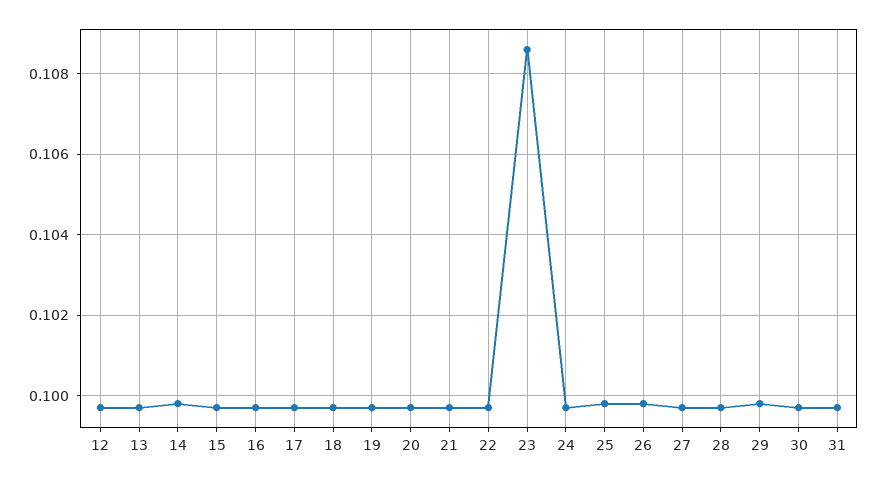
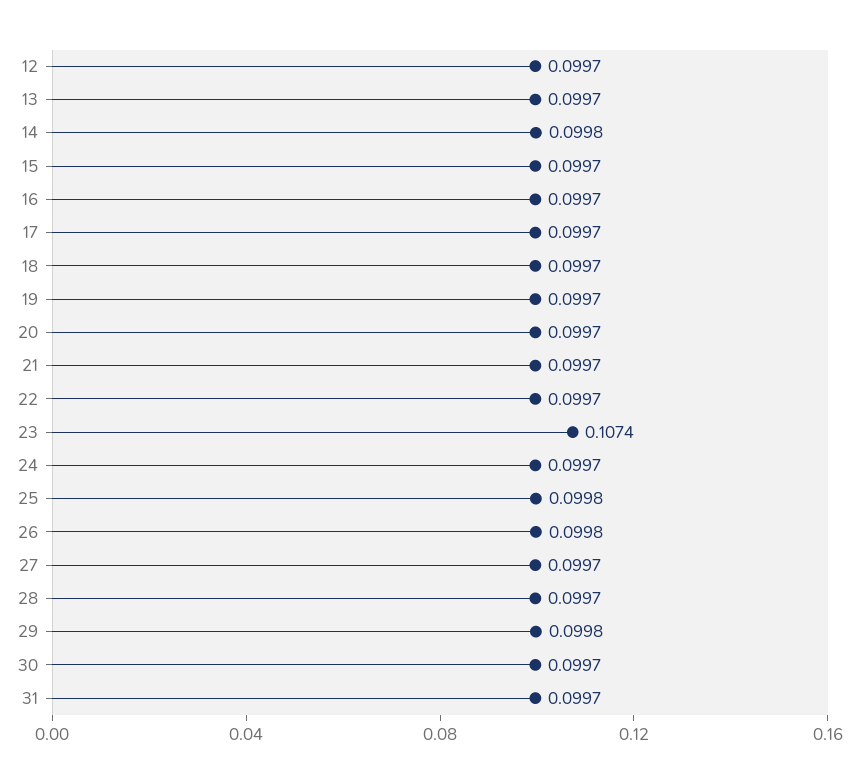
  {
    "12": 0.0997,
    "13": 0.0997,
    "14": 0.0998,
    "15": 0.0997,
    "16": 0.0997,
    "17": 0.0997,
    "18": 0.0997,
    "19": 0.0997,
    "20": 0.0997,
    "21": 0.0997,
    "22": 0.0997,
-   "23": 0.1085,
+   "23": 0.1074,
    "24": 0.0997,
    "25": 0.0998,
    "26": 0.0998,
    "27": 0.0997,
    "28": 0.0997,
    "29": 0.0998,
    "30": 0.0997,
    "31": 0.0997
  }

